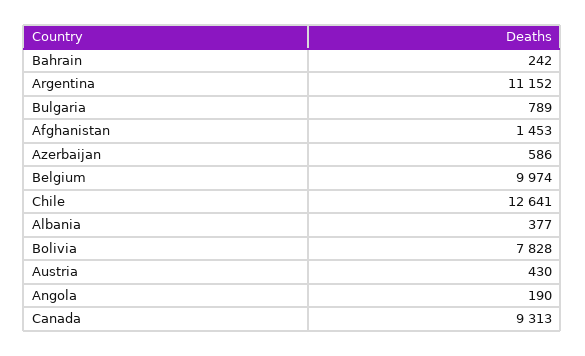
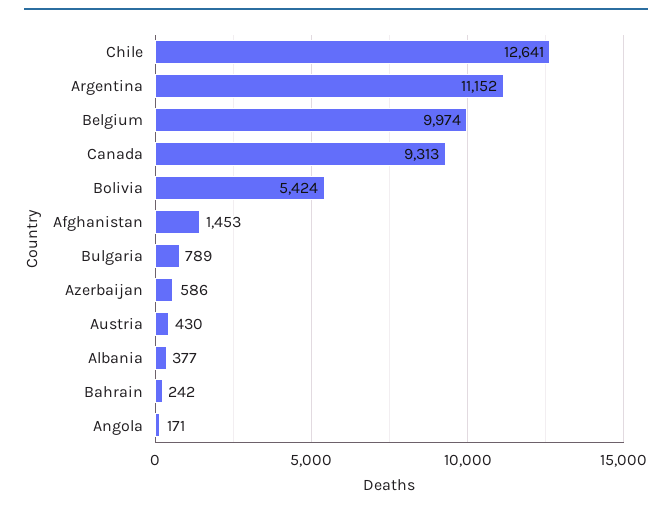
  {
    "Bahrain": 242,
    "Argentina": 11152,
    "Bulgaria": 789,
    "Afghanistan": 1453,
    "Azerbaijan": 586,
    "Belgium": 9974,
    "Chile": 12641,
    "Albania": 377,
-   "Bolivia": 7828,
+   "Bolivia": 5424,
    "Austria": 430,
-   "Angola": 190,
+   "Angola": 171,
    "Canada": 9313
  }

